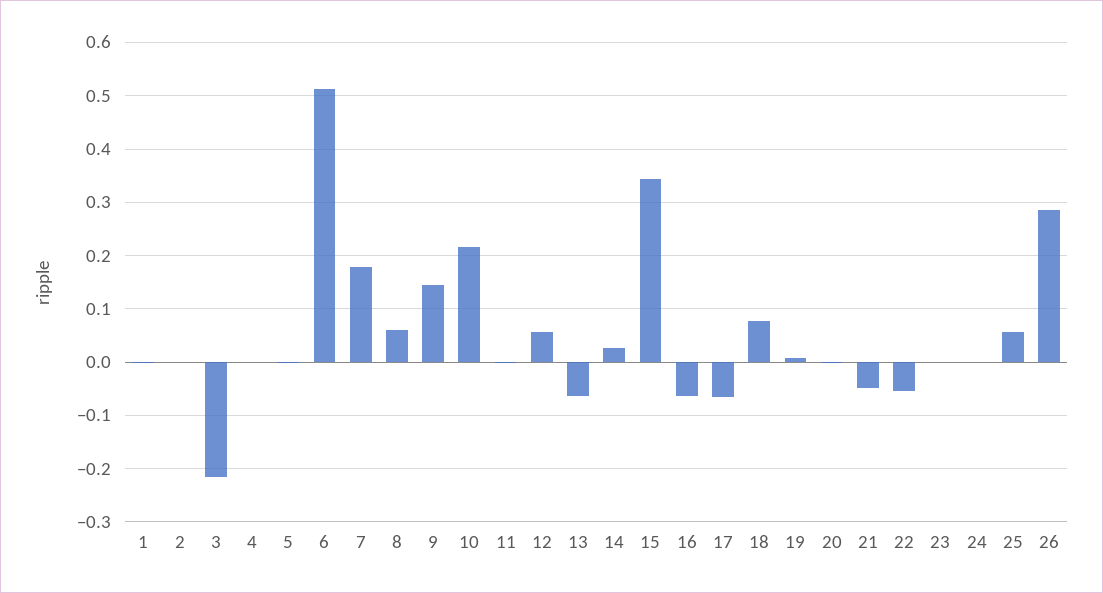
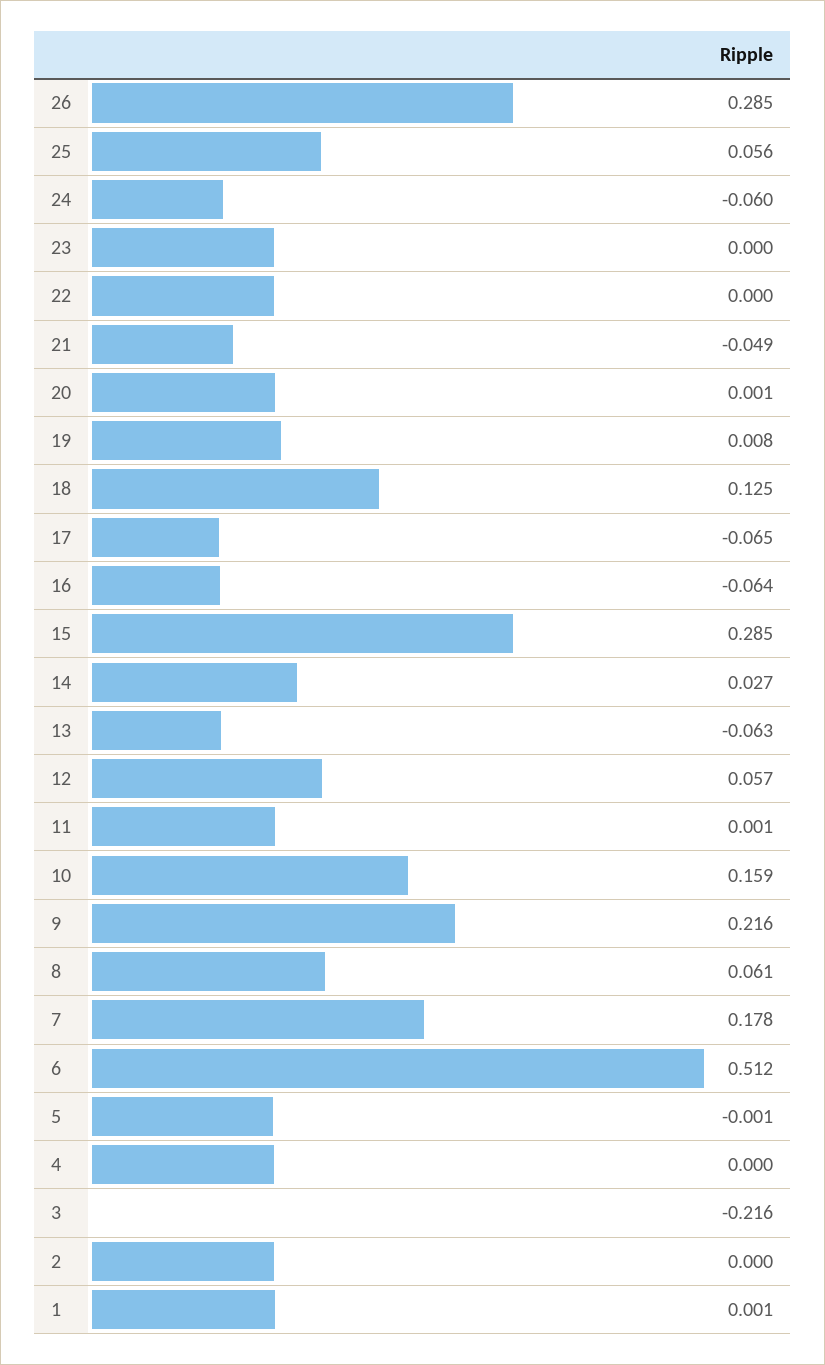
  {
    "1": 0.001,
    "2": 0,
    "3": -0.216,
    "4": 0,
    "5": -0.001,
    "6": 0.512,
    "7": 0.178,
    "8": 0.061,
-   "9": 0.14,
+   "9": 0.216,
-   "10": 0.22,
+   "10": 0.159,
    "11": 0.001,
    "12": 0.057,
    "13": -0.063,
    "14": 0.027,
-   "15": 0.34,
+   "15": 0.285,
    "16": -0.064,
    "17": -0.065,
-   "18": 0.08,
+   "18": 0.125,
    "19": 0.008,
    "20": 0.001,
    "21": -0.049,
-   "22": -0.06,
+   "22": 0,
    "23": 0,
-   "24": 0,
+   "24": -0.06,
    "25": 0.056,
    "26": 0.285
  }

